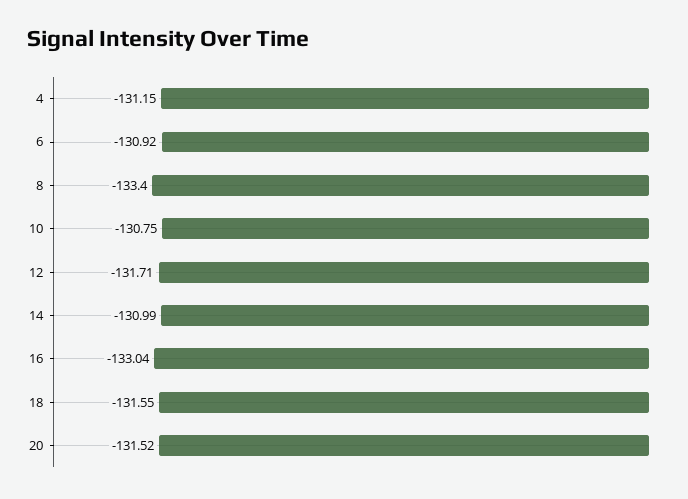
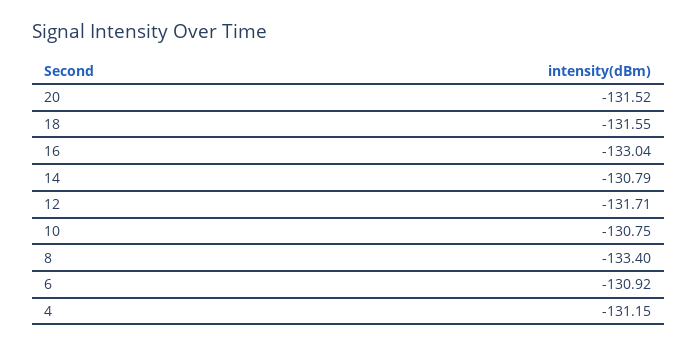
  {
    "4": -131.15,
    "6": -130.92,
    "8": -133.4,
    "10": -130.75,
    "12": -131.71,
-   "14": -130.99,
+   "14": -130.79,
    "16": -133.04,
    "18": -131.55,
    "20": -131.52
  }

